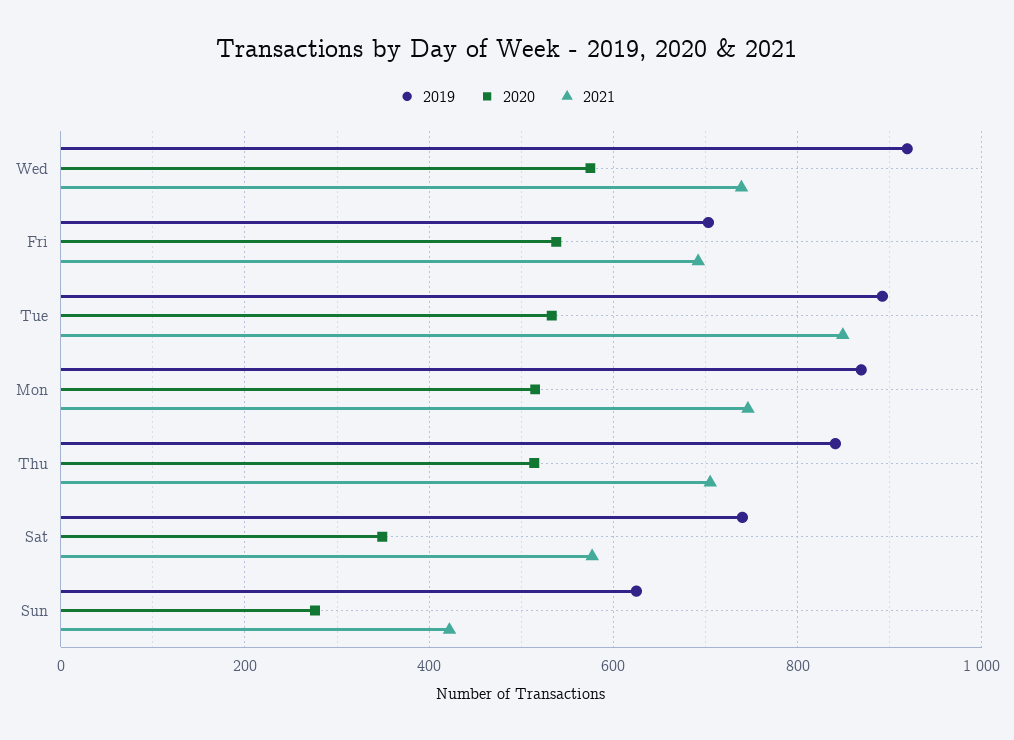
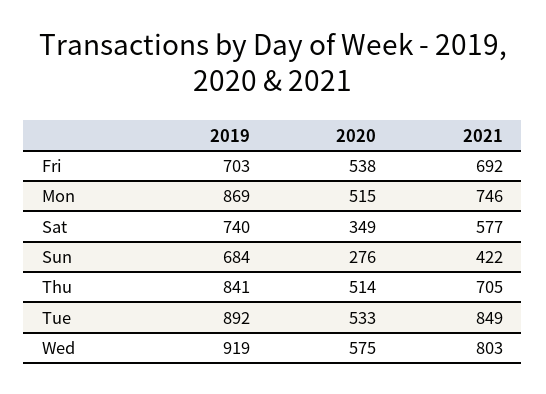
  {
    "2019": {
      "Wed": 919,
      "Fri": 703,
      "Tue": 892,
      "Mon": 869,
      "Thu": 841,
      "Sat": 740,
-     "Sun": 620
+     "Sun": 684
    },
    "2020": {
      "Wed": 575,
      "Fri": 538,
      "Tue": 533,
      "Mon": 515,
      "Thu": 514,
      "Sat": 349,
      "Sun": 276
    },
    "2021": {
-     "Wed": 740,
+     "Wed": 803,
      "Fri": 692,
      "Tue": 849,
      "Mon": 746,
      "Thu": 705,
      "Sat": 577,
      "Sun": 422
    }
  }

